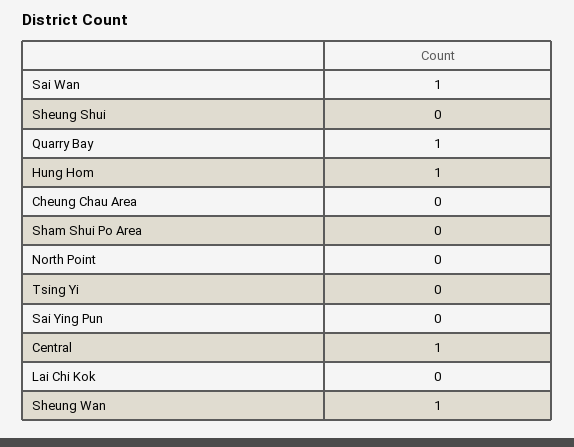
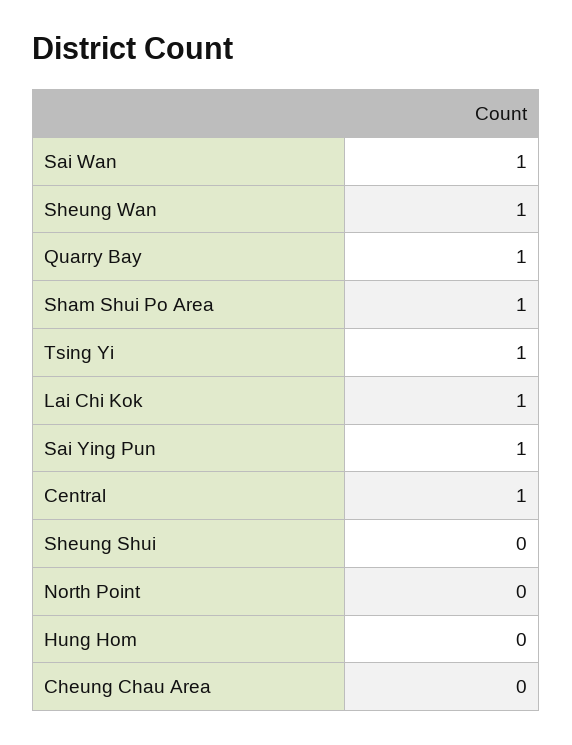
  {
    "Sai Wan": 1,
    "Sheung Shui": 0,
    "Quarry Bay": 1,
-   "Hung Hom": 1,
+   "Hung Hom": 0,
    "Cheung Chau Area": 0,
-   "Sham Shui Po Area": 0,
+   "Sham Shui Po Area": 1,
    "North Point": 0,
-   "Tsing Yi": 0,
+   "Tsing Yi": 1,
-   "Sai Ying Pun": 0,
+   "Sai Ying Pun": 1,
    "Central": 1,
-   "Lai Chi Kok": 0,
+   "Lai Chi Kok": 1,
    "Sheung Wan": 1
  }

